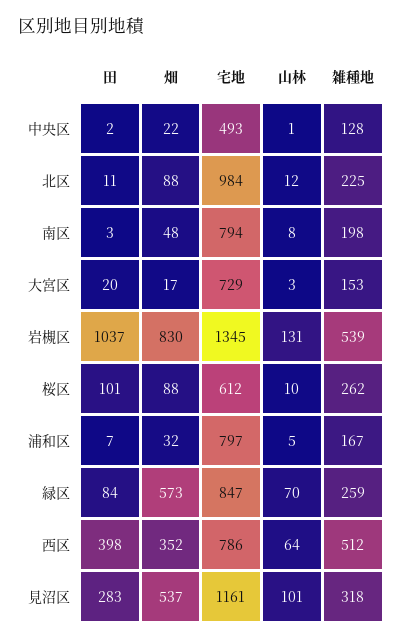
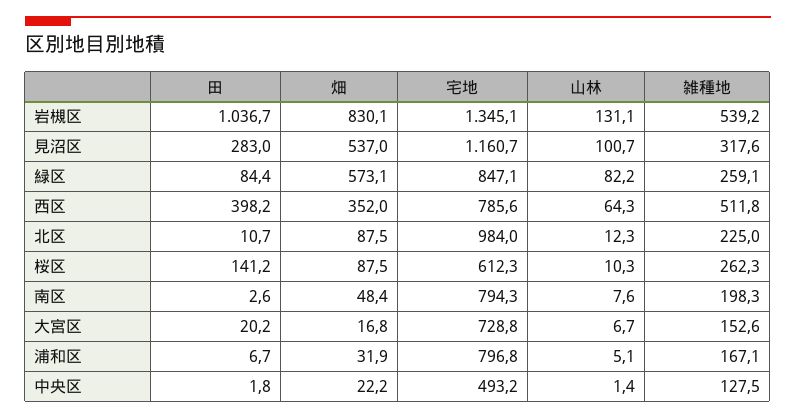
  {
    "田": {
      "中央区": 1.8,
      "北区": 10.7,
      "南区": 2.6,
      "大宮区": 20.2,
      "岩槻区": 1036.7,
-     "桜区": 101,
+     "桜区": 141.2,
      "浦和区": 6.7,
      "緑区": 84.4,
      "西区": 398.2,
      "見沼区": 283
    },
    "畑": {
      "中央区": 22.2,
      "北区": 87.5,
      "南区": 48.4,
      "大宮区": 16.8,
      "岩槻区": 830.1,
      "桜区": 87.5,
      "浦和区": 31.9,
      "緑区": 573.1,
      "西区": 352,
      "見沼区": 537
    },
    "宅地": {
      "中央区": 493.2,
      "北区": 984,
      "南区": 794.3,
      "大宮区": 728.8,
      "岩槻区": 1345.1,
      "桜区": 612.3,
      "浦和区": 796.8,
      "緑区": 847.1,
      "西区": 785.6,
      "見沼区": 1160.7
    },
    "山林": {
      "中央区": 1.4,
      "北区": 12.3,
      "南区": 7.6,
-     "大宮区": 3,
+     "大宮区": 6.7,
      "岩槻区": 131.1,
      "桜区": 10.3,
      "浦和区": 5.1,
-     "緑区": 70,
+     "緑区": 82.2,
      "西区": 64.3,
      "見沼区": 100.7
    },
    "雑種地": {
      "中央区": 127.5,
      "北区": 225,
      "南区": 198.3,
      "大宮区": 152.6,
      "岩槻区": 539.2,
      "桜区": 262.3,
      "浦和区": 167.1,
      "緑区": 259.1,
      "西区": 511.8,
      "見沼区": 317.6
    }
  }

